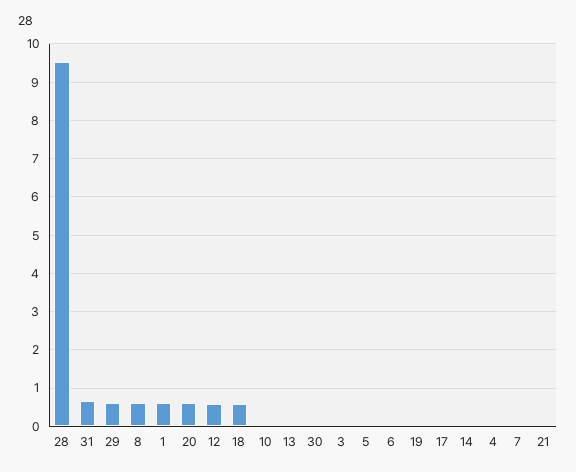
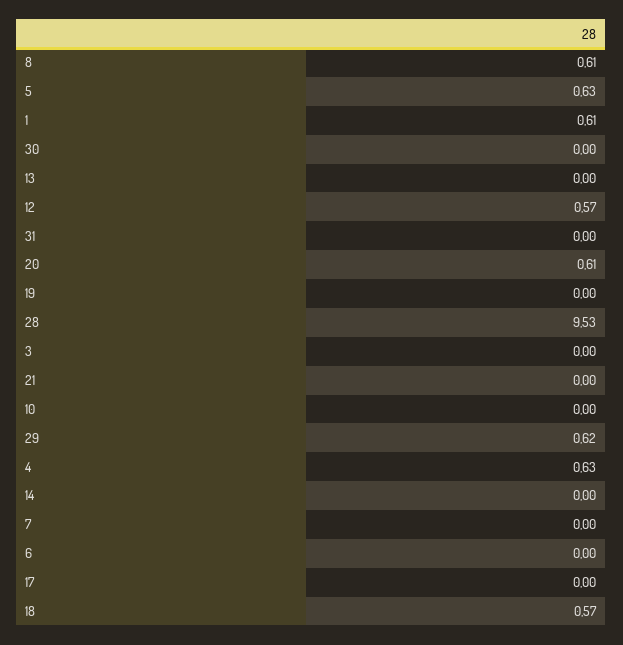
  {
    "28": 9.53,
-   "31": 0.6,
+   "31": 0,
    "29": 0.62,
    "8": 0.61,
    "1": 0.61,
    "20": 0.61,
    "12": 0.57,
    "18": 0.57,
    "10": 0,
    "13": 0,
    "30": 0,
    "3": 0,
-   "5": 0,
+   "5": 0.63,
    "6": 0,
    "19": 0,
    "17": 0,
    "14": 0,
-   "4": 0,
+   "4": 0.63,
    "7": 0,
    "21": 0
  }

